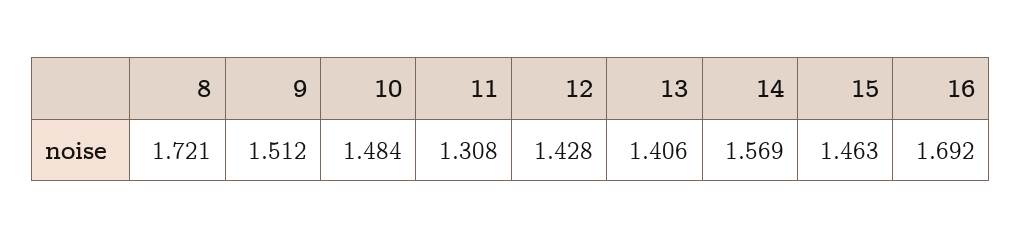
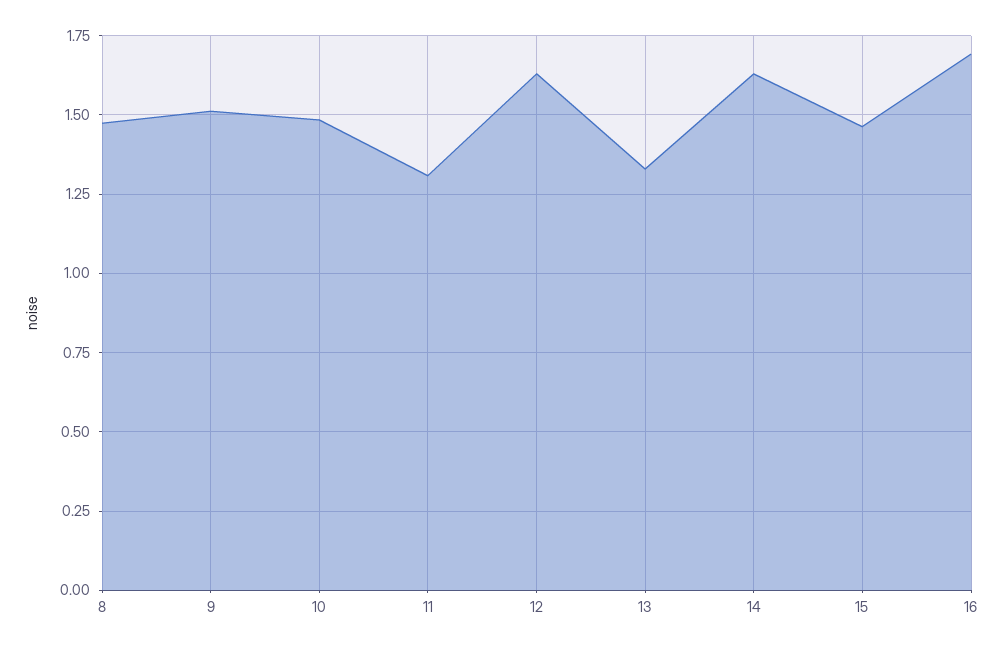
  {
-   "8": 1.721,
+   "8": 1.475,
    "9": 1.512,
    "10": 1.484,
    "11": 1.308,
-   "12": 1.428,
+   "12": 1.625,
-   "13": 1.406,
+   "13": 1.325,
-   "14": 1.569,
+   "14": 1.625,
    "15": 1.463,
    "16": 1.692
  }

